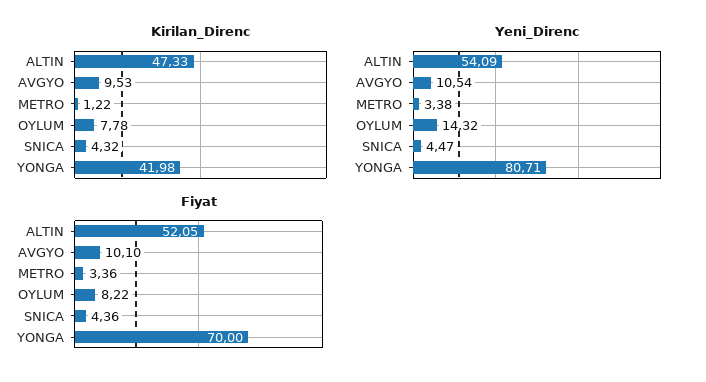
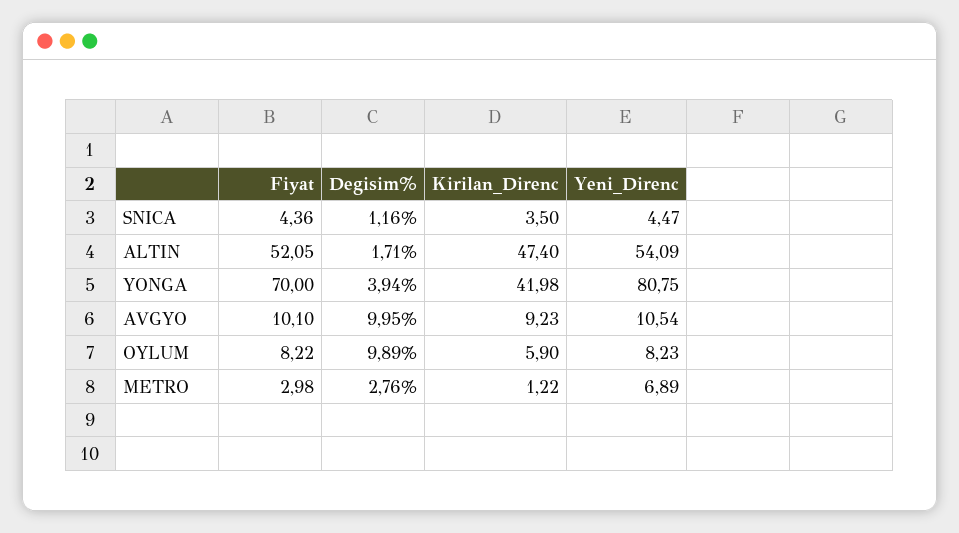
  {
    "Kirilan_Direnc": {
-     "ALTIN": 47.33,
+     "ALTIN": 47.4,
-     "AVGYO": 9.53,
+     "AVGYO": 9.23,
      "METRO": 1.22,
-     "OYLUM": 7.78,
+     "OYLUM": 5.9,
-     "SNICA": 4.32,
+     "SNICA": 3.5,
      "YONGA": 41.98
    },
    "Yeni_Direnc": {
      "ALTIN": 54.09,
      "AVGYO": 10.54,
-     "METRO": 3.38,
+     "METRO": 6.89,
-     "OYLUM": 14.32,
+     "OYLUM": 8.23,
      "SNICA": 4.47,
-     "YONGA": 80.71
+     "YONGA": 80.75
    },
    "Fiyat": {
      "ALTIN": 52.05,
      "AVGYO": 10.1,
-     "METRO": 3.36,
+     "METRO": 2.98,
      "OYLUM": 8.22,
      "SNICA": 4.36,
      "YONGA": 70
-   }
+   },
+   "Degisim%": {
+     "SNICA": 1.16,
+     "ALTIN": 1.71,
+     "YONGA": 3.94,
+     "AVGYO": 9.95,
+     "OYLUM": 9.89,
+     "METRO": 2.76
+   }
  }

